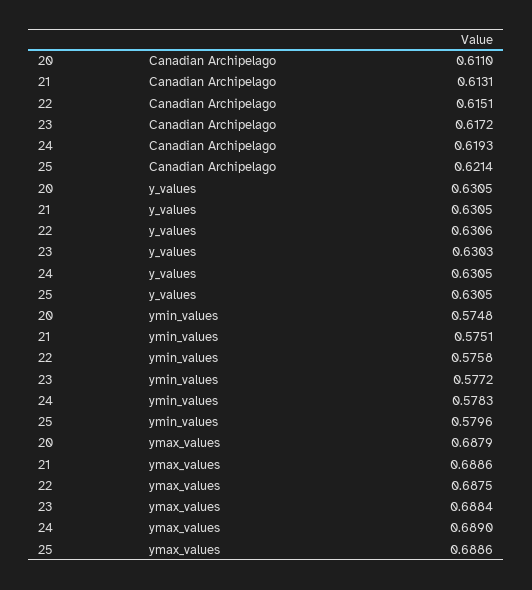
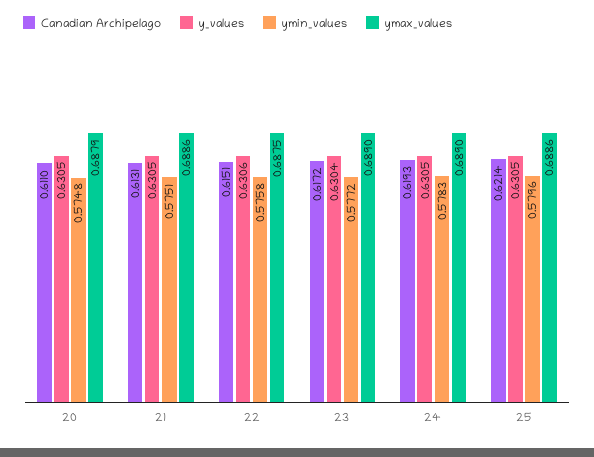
  {
    "Canadian Archipelago": {
      "20": 0.611,
      "21": 0.6131,
      "22": 0.6151,
      "23": 0.6172,
      "24": 0.6193,
      "25": 0.6214
    },
    "y_values": {
      "20": 0.6305,
      "21": 0.6305,
      "22": 0.6306,
-     "23": 0.6303,
+     "23": 0.6304,
      "24": 0.6305,
      "25": 0.6305
    },
    "ymin_values": {
      "20": 0.5748,
      "21": 0.5751,
      "22": 0.5758,
      "23": 0.5772,
      "24": 0.5783,
      "25": 0.5796
    },
    "ymax_values": {
      "20": 0.6879,
      "21": 0.6886,
      "22": 0.6875,
-     "23": 0.6884,
+     "23": 0.689,
      "24": 0.689,
      "25": 0.6886
    }
  }

